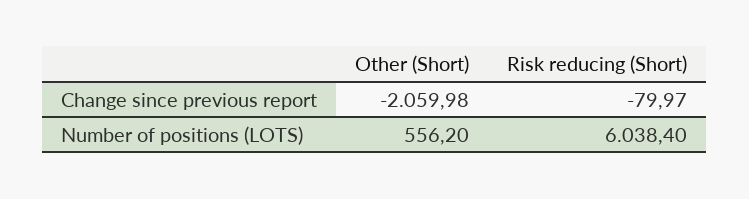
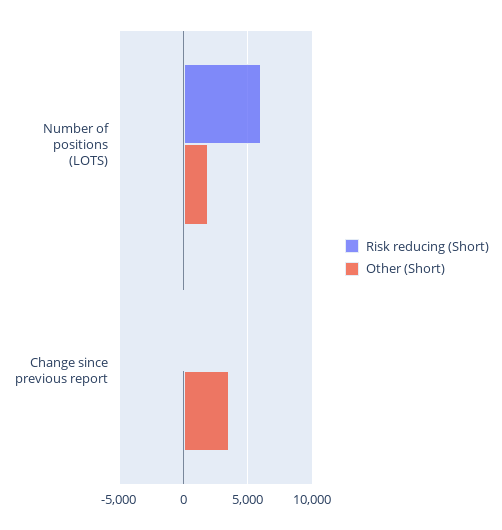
  {
    "Other (Short)": {
-     "Change since previous report": -2059.98,
+     "Change since previous report": 3500,
-     "Number of positions (LOTS)": 556.2
+     "Number of positions (LOTS)": 2000
    },
    "Risk reducing (Short)": {
      "Change since previous report": -79.97,
      "Number of positions (LOTS)": 6038.4
    }
  }

